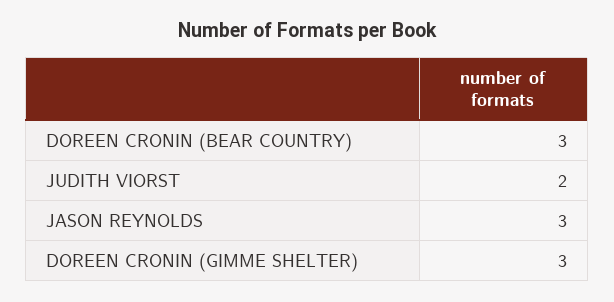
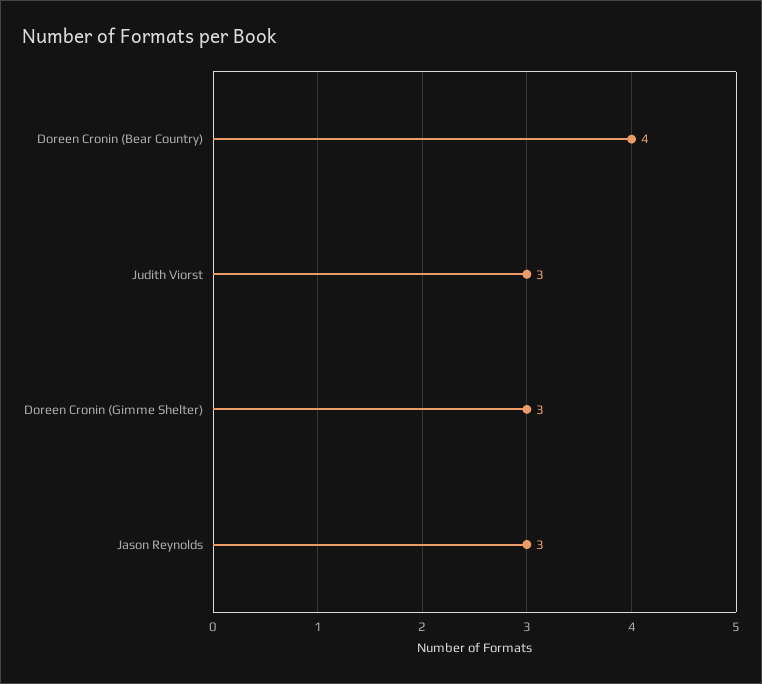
  {
-   "DOREEN CRONIN (BEAR COUNTRY)": 3,
+   "DOREEN CRONIN (BEAR COUNTRY)": 4,
-   "JUDITH VIORST": 2,
+   "JUDITH VIORST": 3,
    "JASON REYNOLDS": 3,
    "DOREEN CRONIN (GIMME SHELTER)": 3
  }

